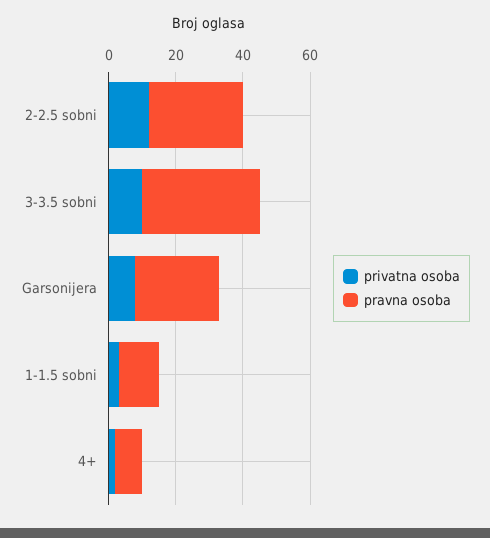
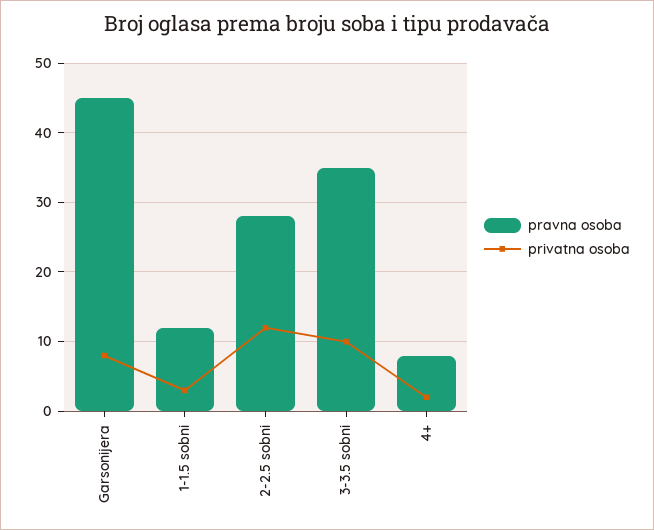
  {
    "privatna osoba": {
      "2-2.5 sobni": 12,
      "3-3.5 sobni": 10,
      "Garsonijera": 8,
      "1-1.5 sobni": 3,
      "4+": 2
    },
    "pravna osoba": {
      "2-2.5 sobni": 28,
      "3-3.5 sobni": 35,
-     "Garsonijera": 25,
+     "Garsonijera": 45,
      "1-1.5 sobni": 12,
      "4+": 8
    }
  }

